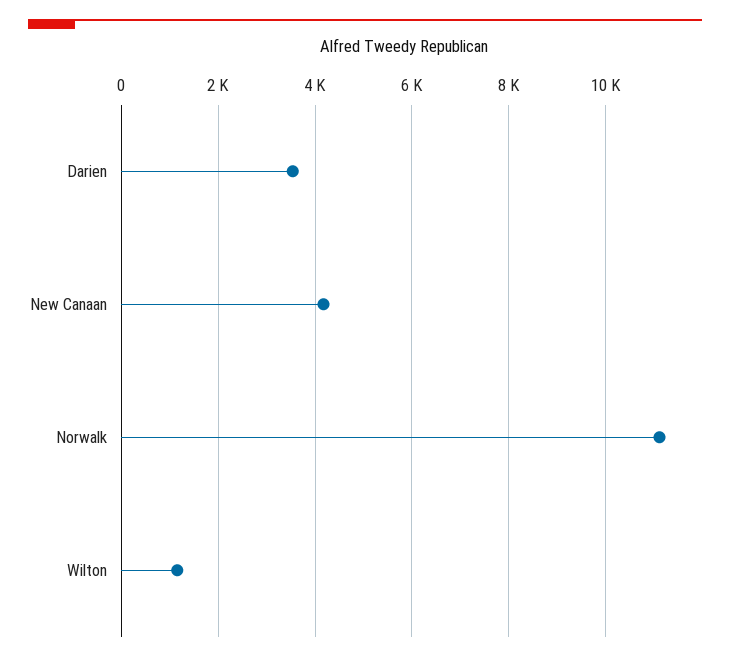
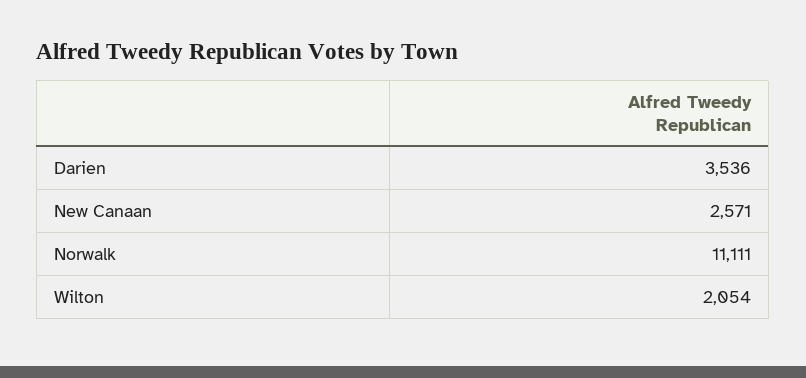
  {
    "Darien": 3536,
-   "New Canaan": 4200,
+   "New Canaan": 2571,
    "Norwalk": 11111,
-   "Wilton": 1200
+   "Wilton": 2054
  }

